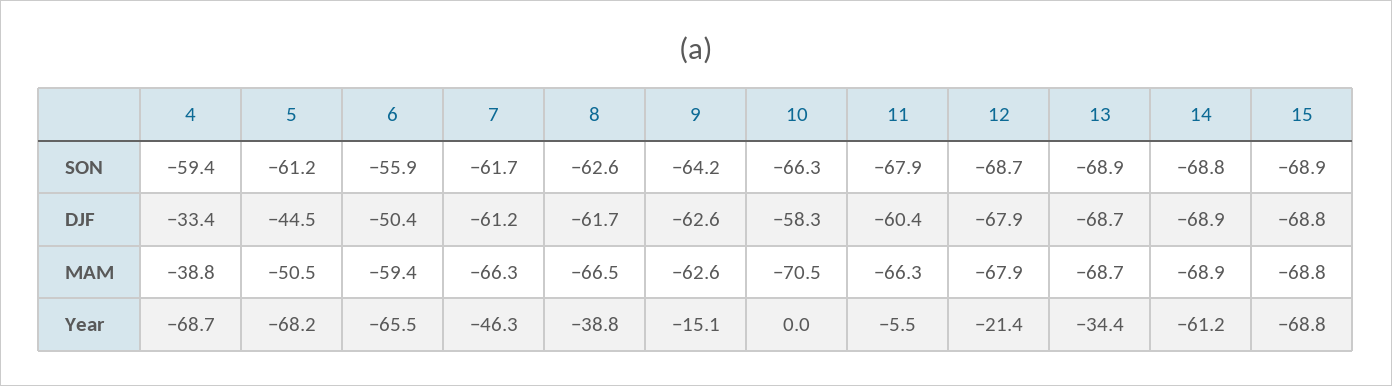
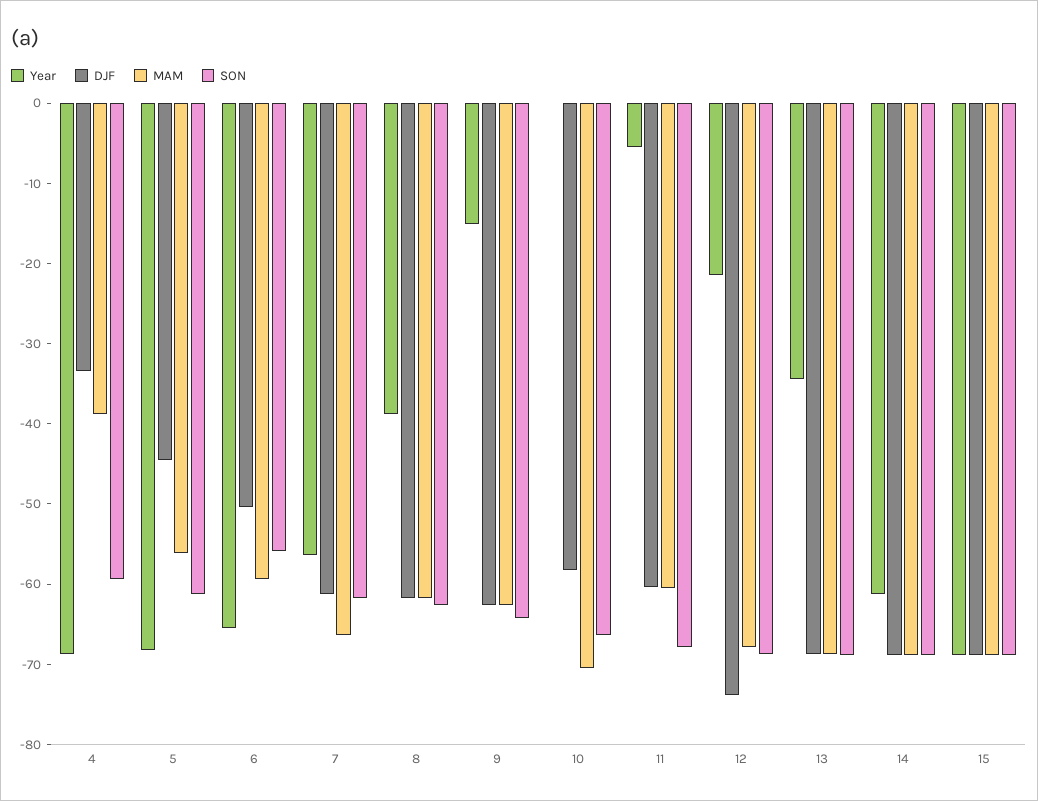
  {
    "SON": {
      "4": -59.4,
      "5": -61.2,
      "6": -55.9,
      "7": -61.7,
      "8": -62.6,
      "9": -64.2,
      "10": -66.3,
      "11": -67.9,
      "12": -68.7,
      "13": -68.9,
      "14": -68.8,
      "15": -68.9
    },
    "DJF": {
      "4": -33.4,
      "5": -44.5,
      "6": -50.4,
      "7": -61.2,
      "8": -61.7,
      "9": -62.6,
      "10": -58.3,
      "11": -60.4,
-     "12": -67.9,
+     "12": -74,
      "13": -68.7,
      "14": -68.9,
      "15": -68.8
    },
    "MAM": {
      "4": -38.8,
-     "5": -50.5,
+     "5": -56,
      "6": -59.4,
      "7": -66.3,
-     "8": -66.5,
+     "8": -62,
      "9": -62.6,
      "10": -70.5,
-     "11": -66.3,
+     "11": -60,
      "12": -67.9,
      "13": -68.7,
      "14": -68.9,
      "15": -68.8
    },
    "Year": {
      "4": -68.7,
      "5": -68.2,
      "6": -65.5,
-     "7": -46.3,
+     "7": -56,
      "8": -38.8,
      "9": -15.1,
      "10": 0,
      "11": -5.5,
      "12": -21.4,
      "13": -34.4,
      "14": -61.2,
      "15": -68.8
    }
  }

